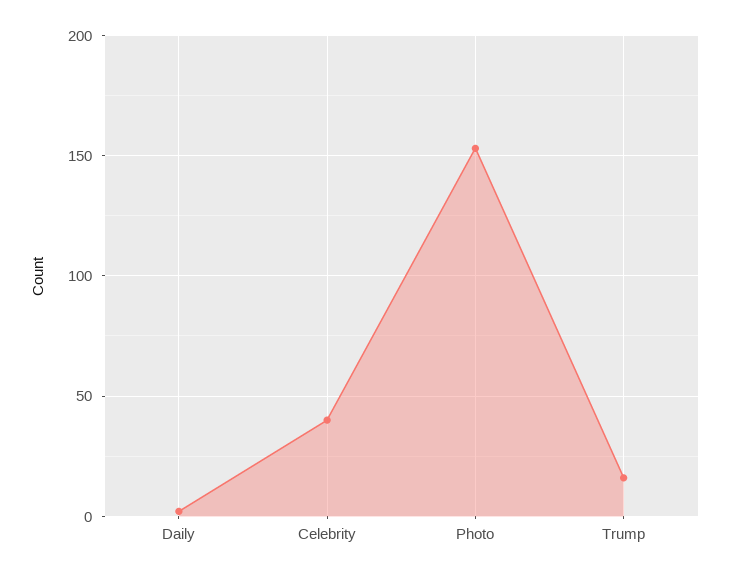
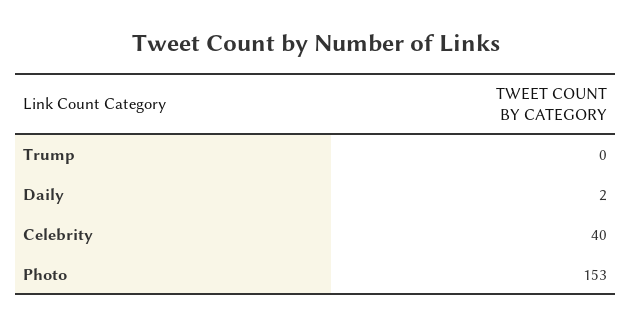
  {
    "Daily": 2,
    "Celebrity": 40,
    "Photo": 153,
-   "Trump": 15
+   "Trump": 0
  }

